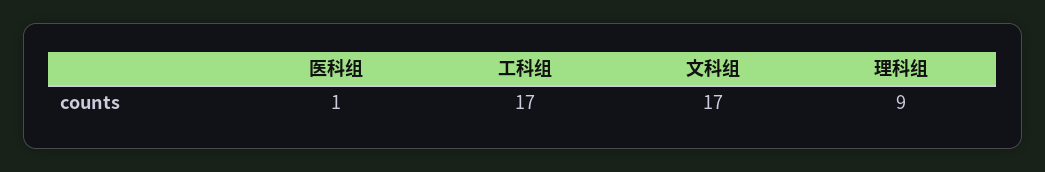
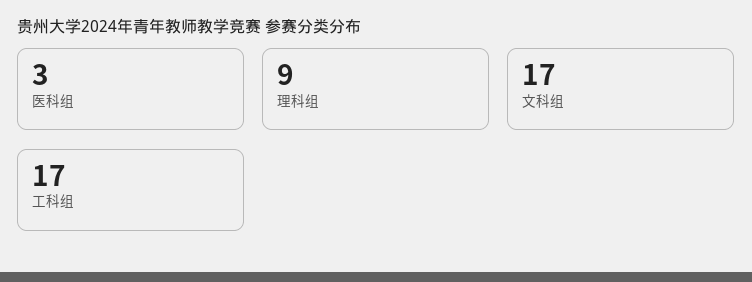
  {
-   "医科组": 1,
+   "医科组": 3,
    "工科组": 17,
    "文科组": 17,
    "理科组": 9
  }

